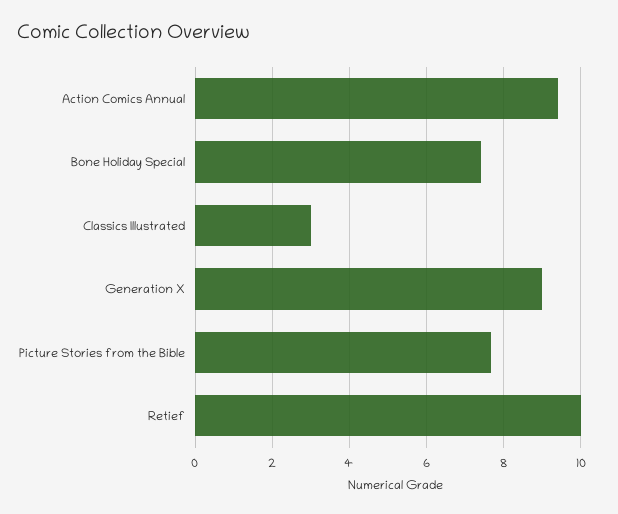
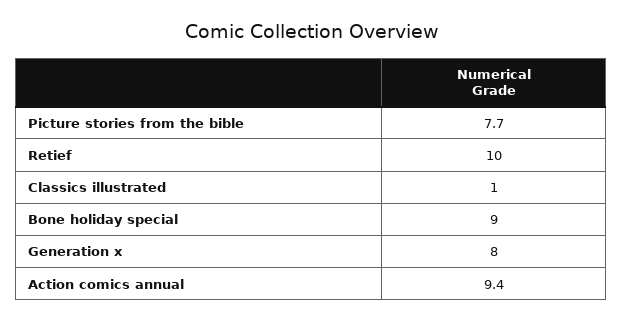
  {
    "Action Comics Annual": 9.4,
-   "Bone Holiday Special": 7.4,
+   "Bone Holiday Special": 9,
-   "Classics Illustrated": 3,
+   "Classics Illustrated": 1,
-   "Generation X": 9,
+   "Generation X": 8,
    "Picture Stories from the Bible": 7.7,
    "Retief": 10
  }

